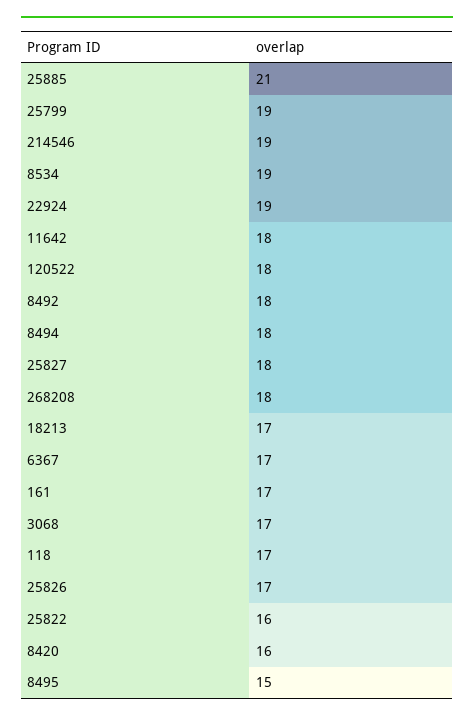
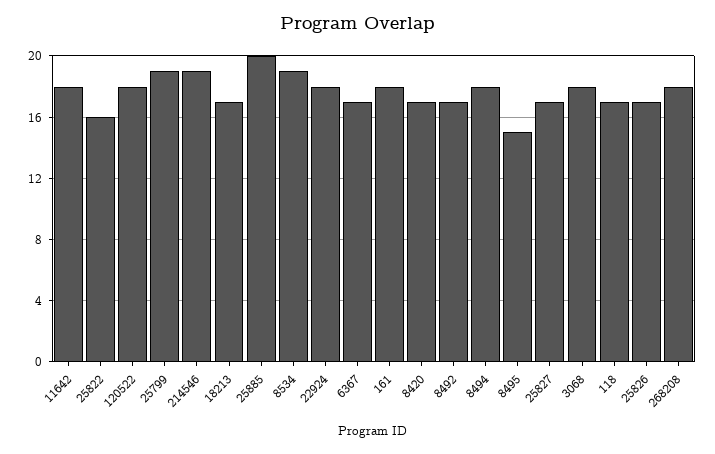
  {
-   "25885": 21,
+   "25885": 20,
    "25799": 19,
    "214546": 19,
    "8534": 19,
-   "22924": 19,
+   "22924": 18,
    "11642": 18,
    "120522": 18,
-   "8492": 18,
+   "8492": 17,
    "8494": 18,
-   "25827": 18,
+   "25827": 17,
    "268208": 18,
    "18213": 17,
    "6367": 17,
-   "161": 17,
+   "161": 18,
-   "3068": 17,
+   "3068": 18,
    "118": 17,
    "25826": 17,
    "25822": 16,
-   "8420": 16,
+   "8420": 17,
    "8495": 15
  }

